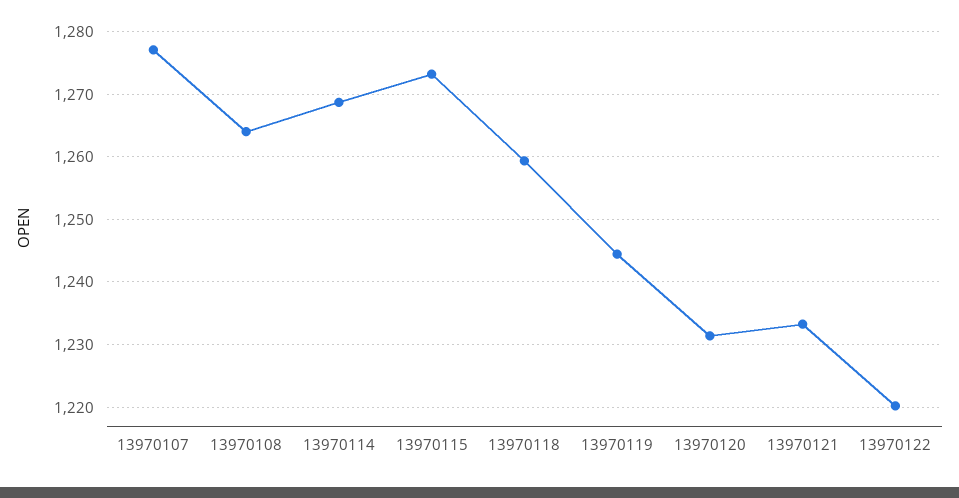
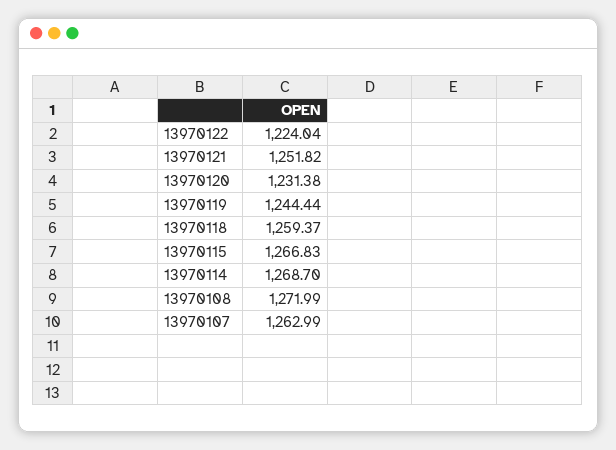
  {
-   "13970107": 1277,
+   "13970107": 1262.99,
-   "13970108": 1264,
+   "13970108": 1271.99,
    "13970114": 1268.7,
-   "13970115": 1273,
+   "13970115": 1266.83,
    "13970118": 1259.37,
    "13970119": 1244.44,
    "13970120": 1231.38,
-   "13970121": 1233,
+   "13970121": 1251.82,
-   "13970122": 1220
+   "13970122": 1224.04
  }

